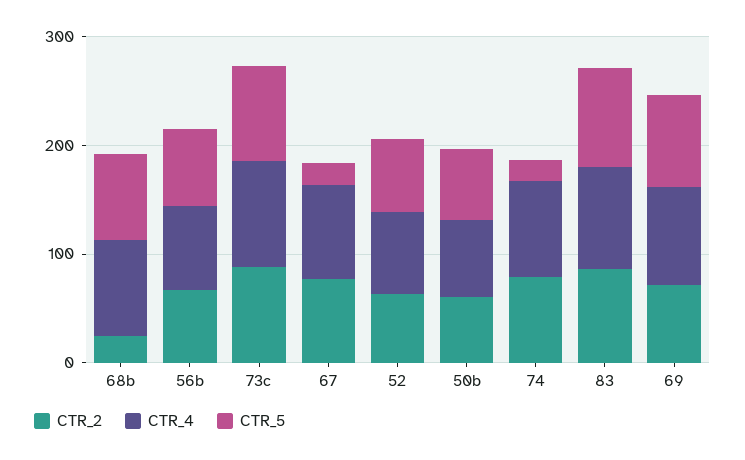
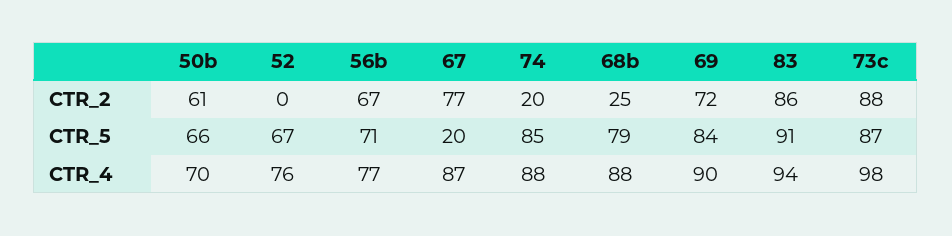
  {
    "CTR_2": {
      "68b": 25,
      "56b": 67,
      "73c": 88,
      "67": 77,
-     "52": 60,
+     "52": 0,
      "50b": 61,
-     "74": 80,
+     "74": 20,
      "83": 86,
      "69": 72
    },
    "CTR_4": {
      "68b": 88,
      "56b": 77,
      "73c": 98,
      "67": 87,
      "52": 76,
      "50b": 70,
      "74": 88,
      "83": 94,
      "69": 90
    },
    "CTR_5": {
      "68b": 79,
      "56b": 71,
      "73c": 87,
      "67": 20,
      "52": 67,
      "50b": 66,
-     "74": 20,
+     "74": 85,
      "83": 91,
      "69": 84
    }
  }

